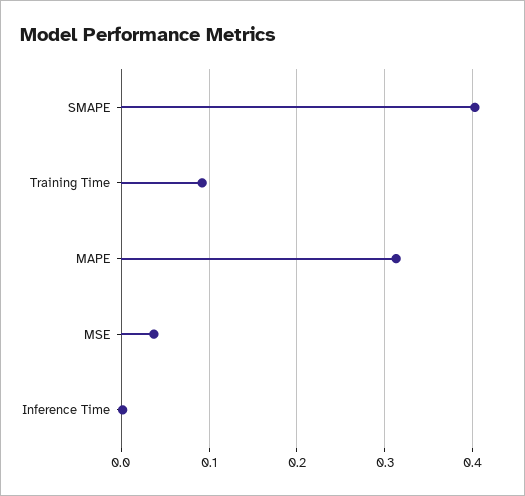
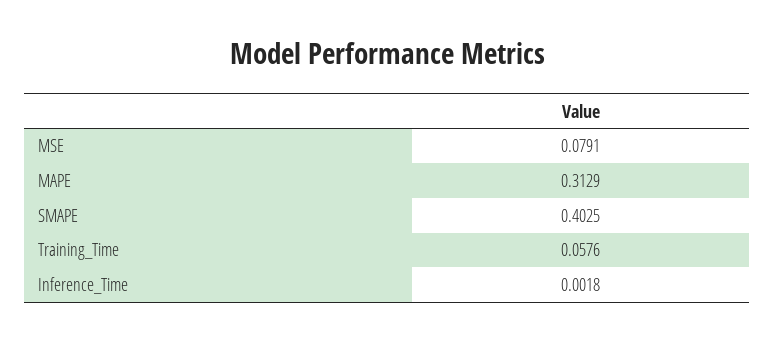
  {
    "SMAPE": 0.4025,
-   "Training Time": 0.09,
+   "Training Time": 0.0576,
    "MAPE": 0.3129,
-   "MSE": 0.04,
+   "MSE": 0.0791,
    "Inference Time": 0.0018
  }

